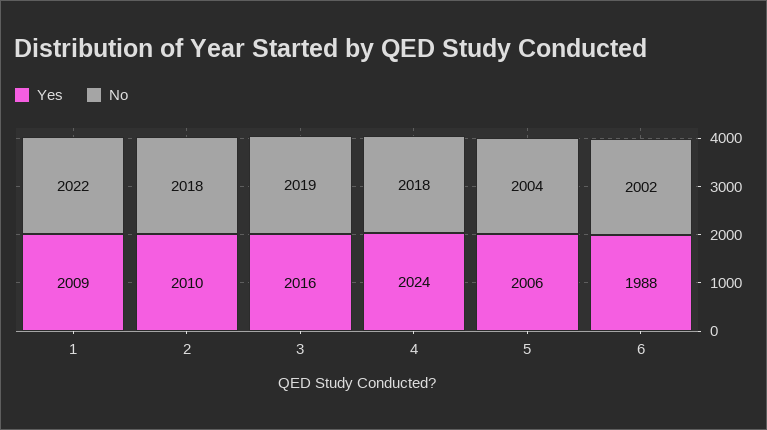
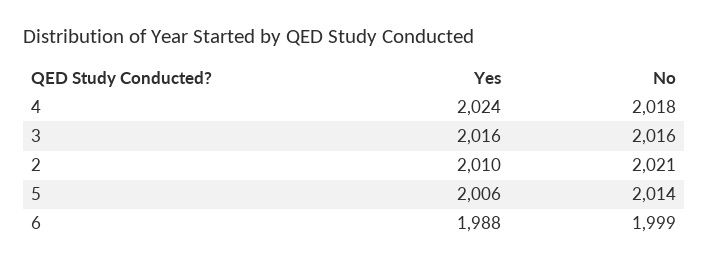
  {
    "Yes": {
-     "1": 2009,
      "2": 2010,
      "3": 2016,
      "4": 2024,
      "5": 2006,
      "6": 1988
    },
    "No": {
-     "1": 2022,
-     "2": 2018,
+     "2": 2021,
-     "3": 2019,
+     "3": 2016,
      "4": 2018,
-     "5": 2004,
+     "5": 2014,
-     "6": 2002
+     "6": 1999
    }
  }

